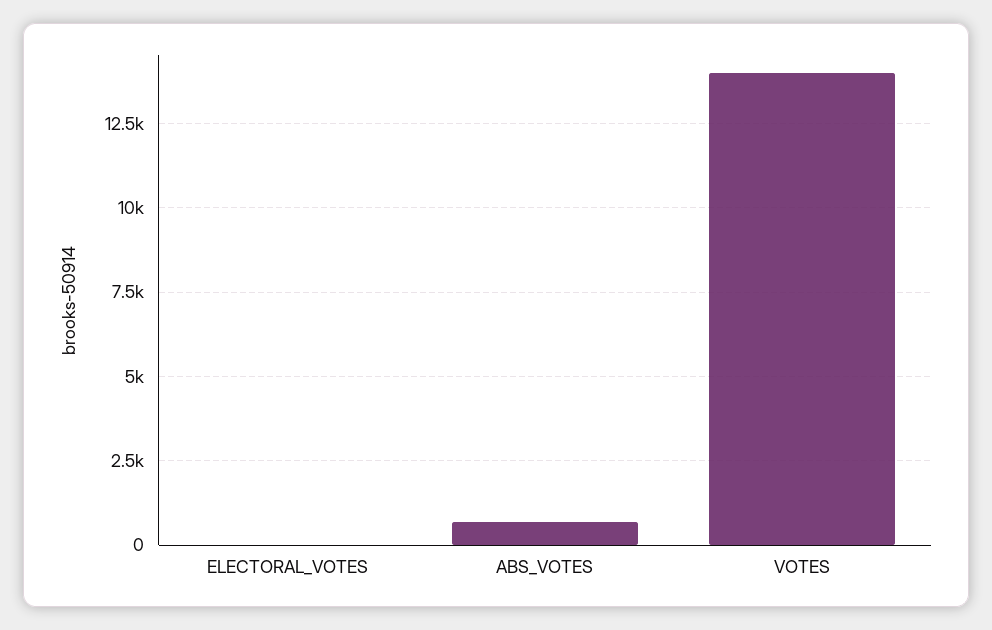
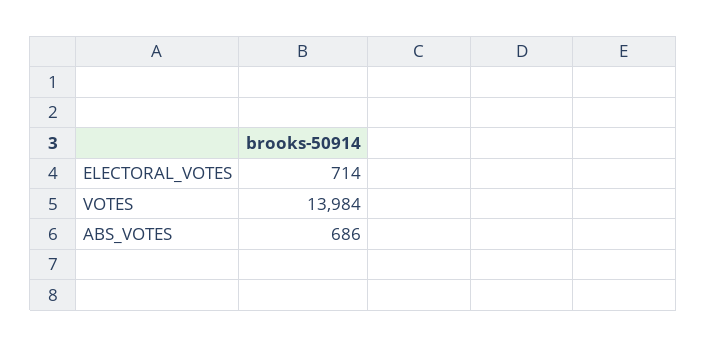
  {
-   "ELECTORAL_VOTES": 0,
+   "ELECTORAL_VOTES": 714,
    "ABS_VOTES": 686,
    "VOTES": 13984
  }

